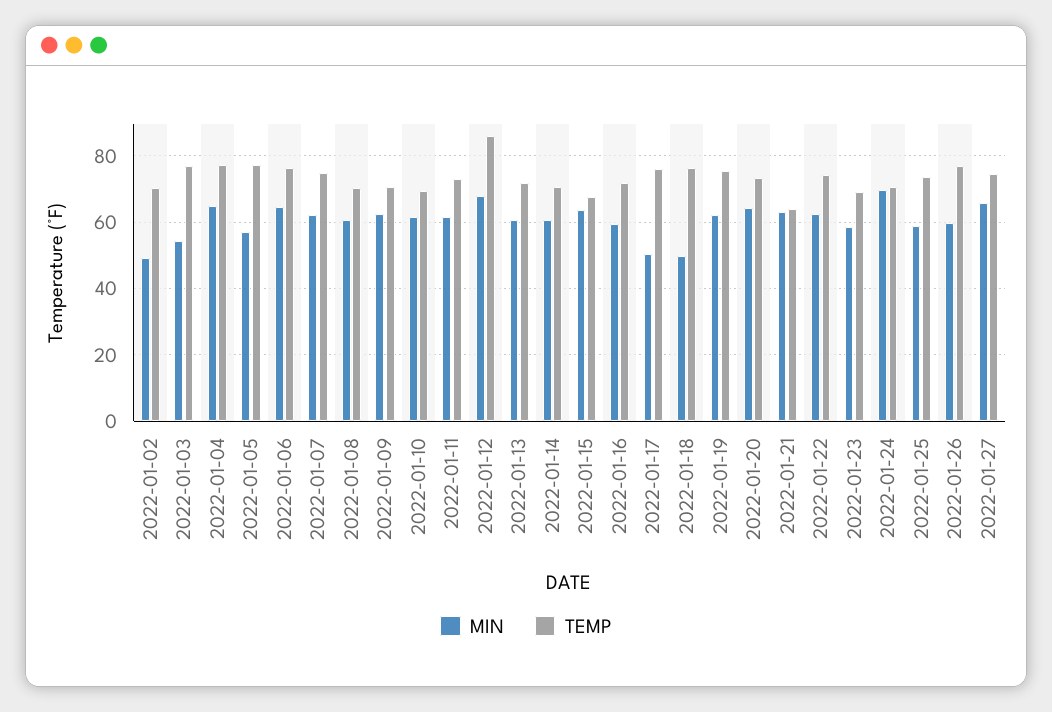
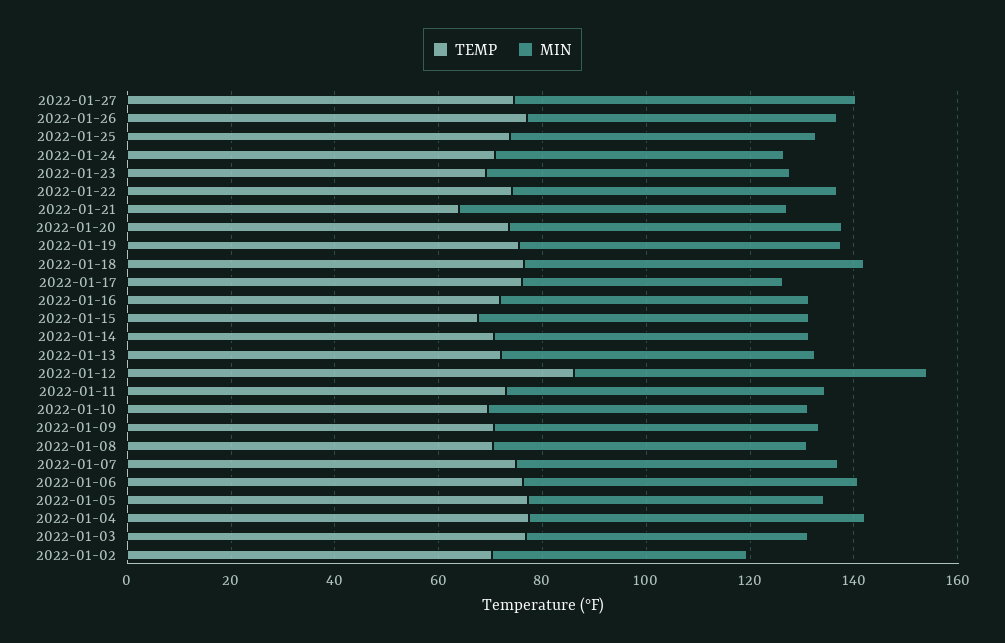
  {
    "MIN": {
      "2022-01-02": 50,
      "2022-01-03": 54,
      "2022-01-04": 64,
      "2022-01-05": 58,
      "2022-01-06": 64,
      "2022-01-07": 62,
      "2022-01-08": 60,
      "2022-01-09": 62,
      "2022-01-10": 62,
      "2022-01-11": 62,
      "2022-01-12": 68,
      "2022-01-13": 60,
      "2022-01-14": 60,
      "2022-01-15": 64,
      "2022-01-16": 60,
      "2022-01-17": 50,
-     "2022-01-18": 50,
+     "2022-01-18": 65,
      "2022-01-19": 62,
      "2022-01-20": 64,
      "2022-01-21": 64,
      "2022-01-22": 62,
      "2022-01-23": 58,
-     "2022-01-24": 70,
+     "2022-01-24": 55,
      "2022-01-25": 60,
      "2022-01-26": 60,
      "2022-01-27": 66
    },
    "TEMP": {
      "2022-01-02": 70,
      "2022-01-03": 76,
      "2022-01-04": 78,
      "2022-01-05": 78,
      "2022-01-06": 76,
      "2022-01-07": 74,
      "2022-01-08": 70,
      "2022-01-09": 70,
      "2022-01-10": 70,
      "2022-01-11": 74,
      "2022-01-12": 86,
      "2022-01-13": 72,
      "2022-01-14": 70,
      "2022-01-15": 68,
      "2022-01-16": 72,
      "2022-01-17": 76,
      "2022-01-18": 76,
      "2022-01-19": 76,
      "2022-01-20": 74,
      "2022-01-21": 64,
      "2022-01-22": 74,
      "2022-01-23": 70,
      "2022-01-24": 70,
      "2022-01-25": 74,
      "2022-01-26": 78,
      "2022-01-27": 74
    }
  }

